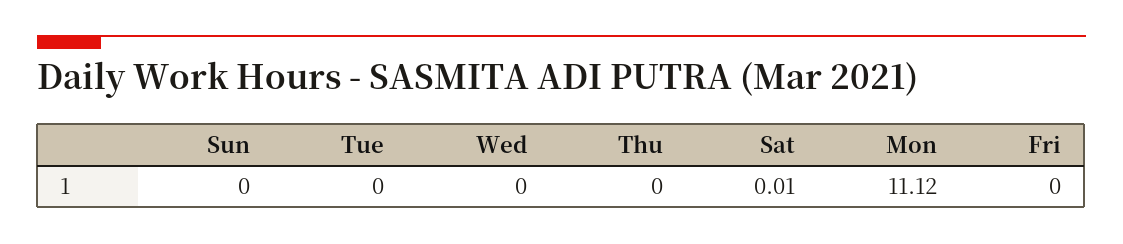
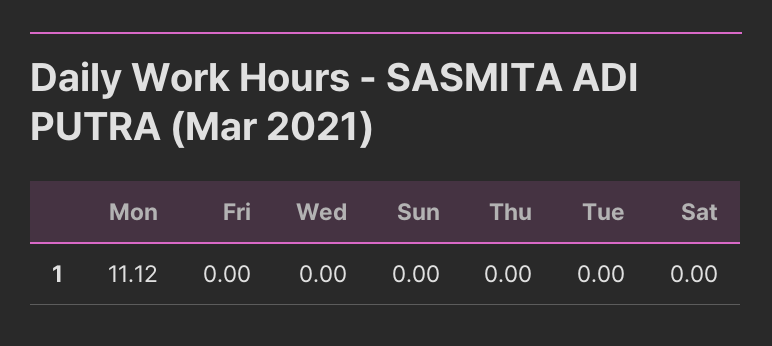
  {
    "Sun": 0,
    "Tue": 0,
    "Wed": 0,
    "Thu": 0,
-   "Sat": 0.01,
+   "Sat": 0,
    "Mon": 11.12,
    "Fri": 0
  }

